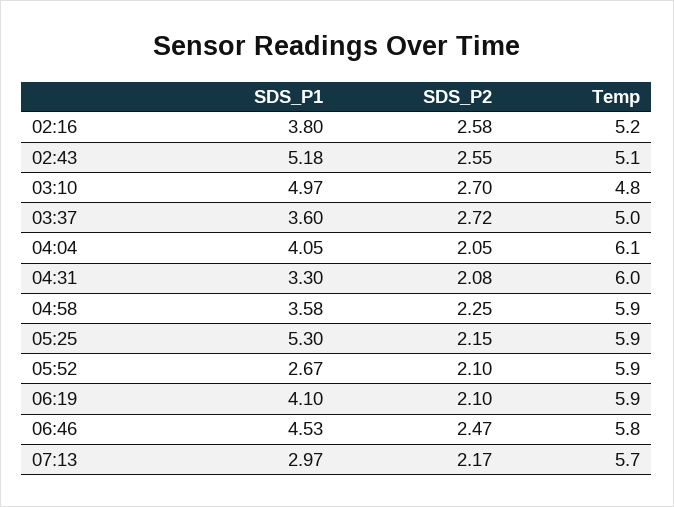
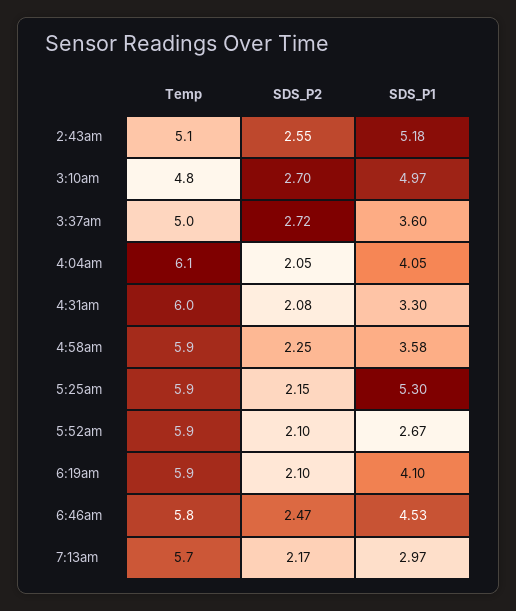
  {
    "SDS_P1": {
-     "02:16": 3.8,
      "02:43": 5.18,
      "03:10": 4.97,
      "03:37": 3.6,
      "04:04": 4.05,
      "04:31": 3.3,
      "04:58": 3.58,
      "05:25": 5.3,
      "05:52": 2.67,
      "06:19": 4.1,
      "06:46": 4.53,
      "07:13": 2.97
    },
    "SDS_P2": {
-     "02:16": 2.58,
      "02:43": 2.55,
      "03:10": 2.7,
      "03:37": 2.72,
      "04:04": 2.05,
      "04:31": 2.08,
      "04:58": 2.25,
      "05:25": 2.15,
      "05:52": 2.1,
      "06:19": 2.1,
      "06:46": 2.47,
      "07:13": 2.17
    },
    "Temp": {
-     "02:16": 5.2,
      "02:43": 5.1,
      "03:10": 4.8,
      "03:37": 5,
      "04:04": 6.1,
      "04:31": 6,
      "04:58": 5.9,
      "05:25": 5.9,
      "05:52": 5.9,
      "06:19": 5.9,
      "06:46": 5.8,
      "07:13": 5.7
    }
  }

